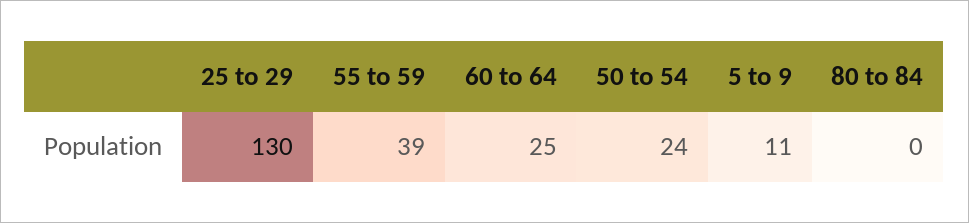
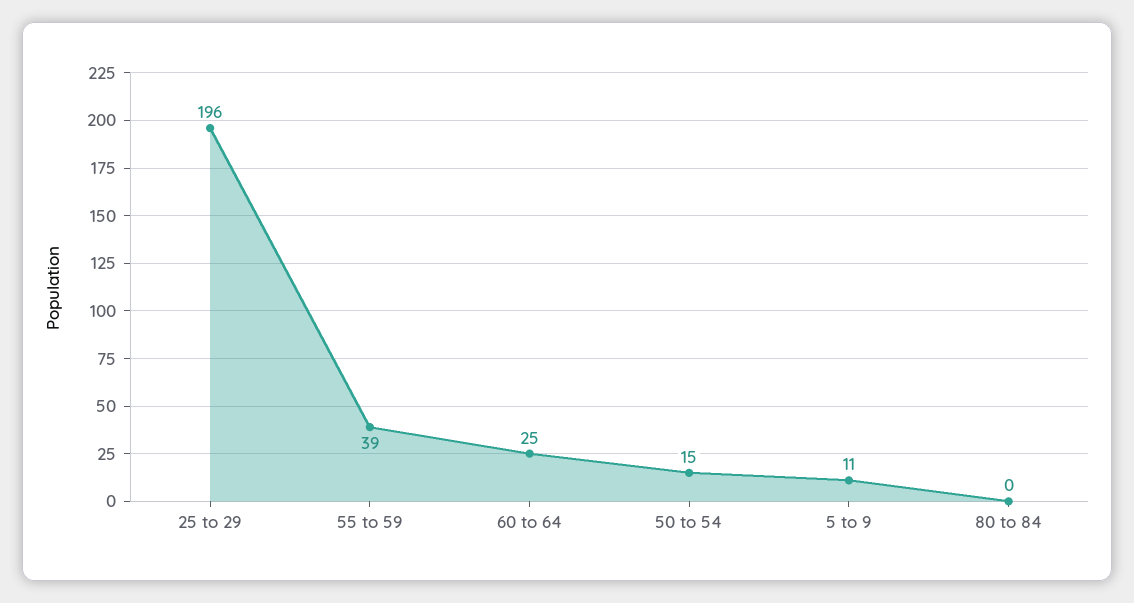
  {
-   "25 to 29": 130,
+   "25 to 29": 196,
    "55 to 59": 39,
    "60 to 64": 25,
-   "50 to 54": 24,
+   "50 to 54": 15,
    "5 to 9": 11,
    "80 to 84": 0
  }

